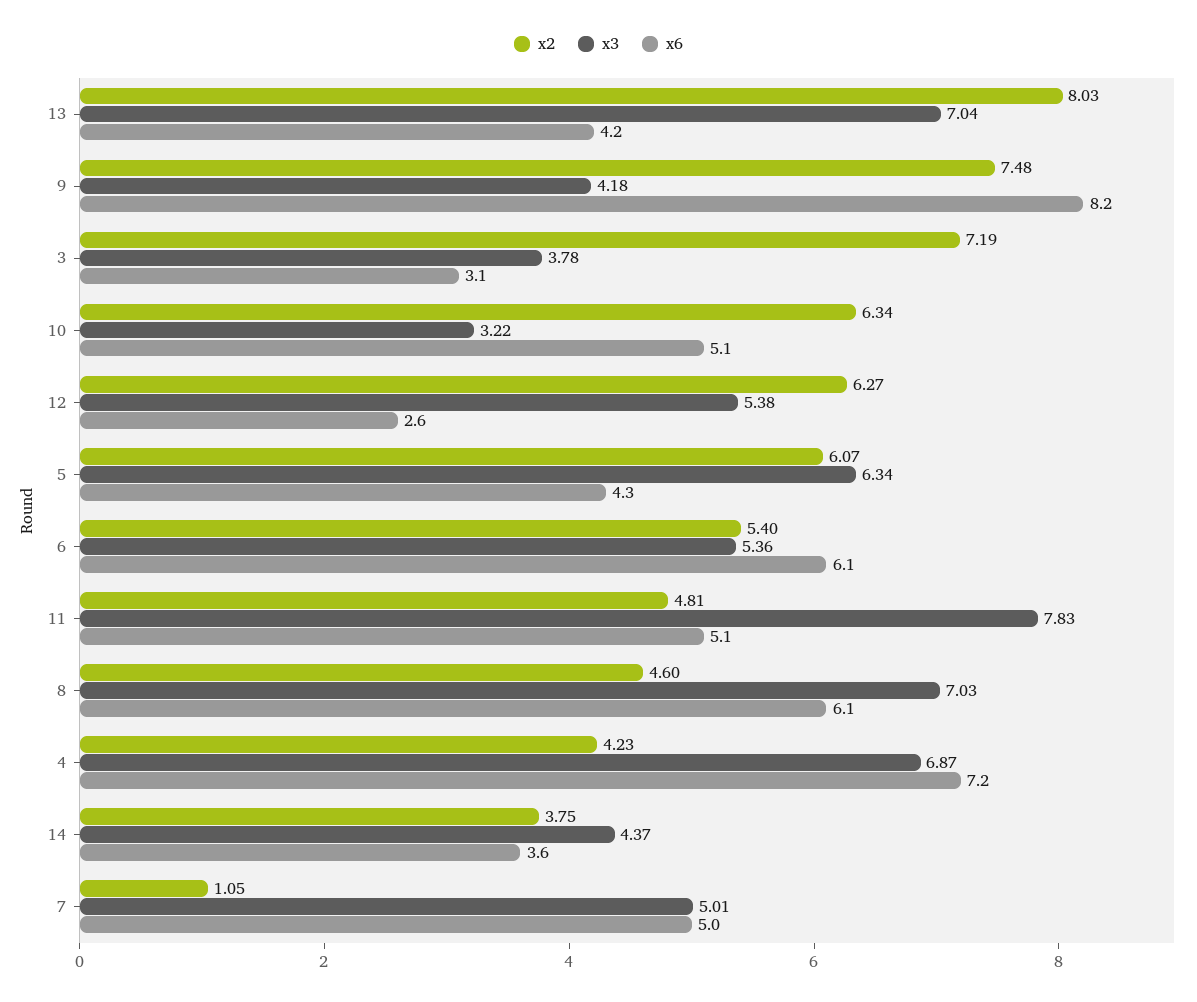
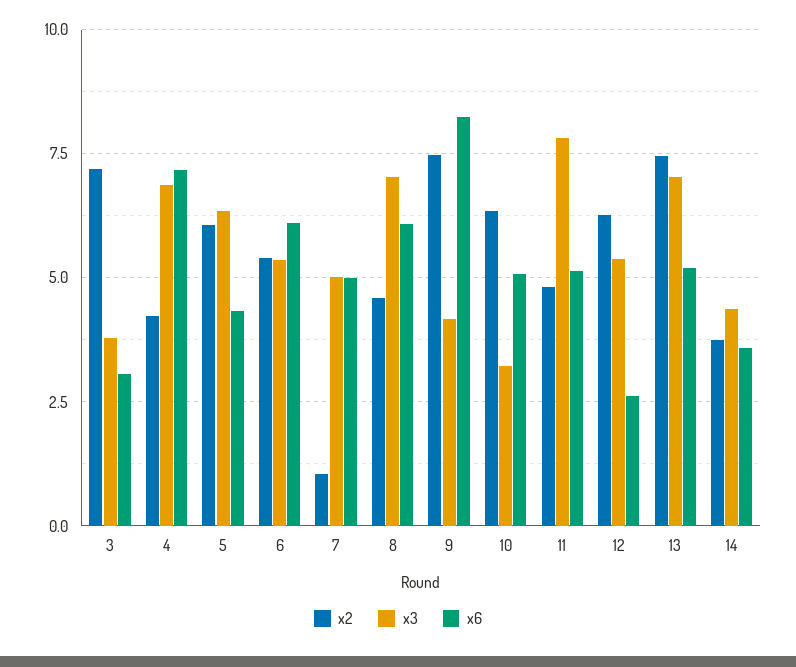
  {
    "x2": {
-     "13": 8.03,
+     "13": 7.5,
      "9": 7.48,
      "3": 7.19,
      "10": 6.34,
      "12": 6.27,
      "5": 6.07,
      "6": 5.4,
      "11": 4.81,
      "8": 4.6,
      "4": 4.23,
      "14": 3.75,
      "7": 1.05
    },
    "x3": {
      "13": 7.04,
      "9": 4.18,
      "3": 3.78,
      "10": 3.22,
      "12": 5.38,
      "5": 6.34,
      "6": 5.36,
      "11": 7.83,
      "8": 7.03,
      "4": 6.87,
      "14": 4.37,
      "7": 5.01
    },
    "x6": {
-     "13": 4.2,
+     "13": 5.25,
      "9": 8.2,
      "3": 3.1,
      "10": 5.1,
      "12": 2.6,
      "5": 4.3,
      "6": 6.1,
      "11": 5.1,
      "8": 6.1,
      "4": 7.2,
      "14": 3.6,
      "7": 5
    }
  }

